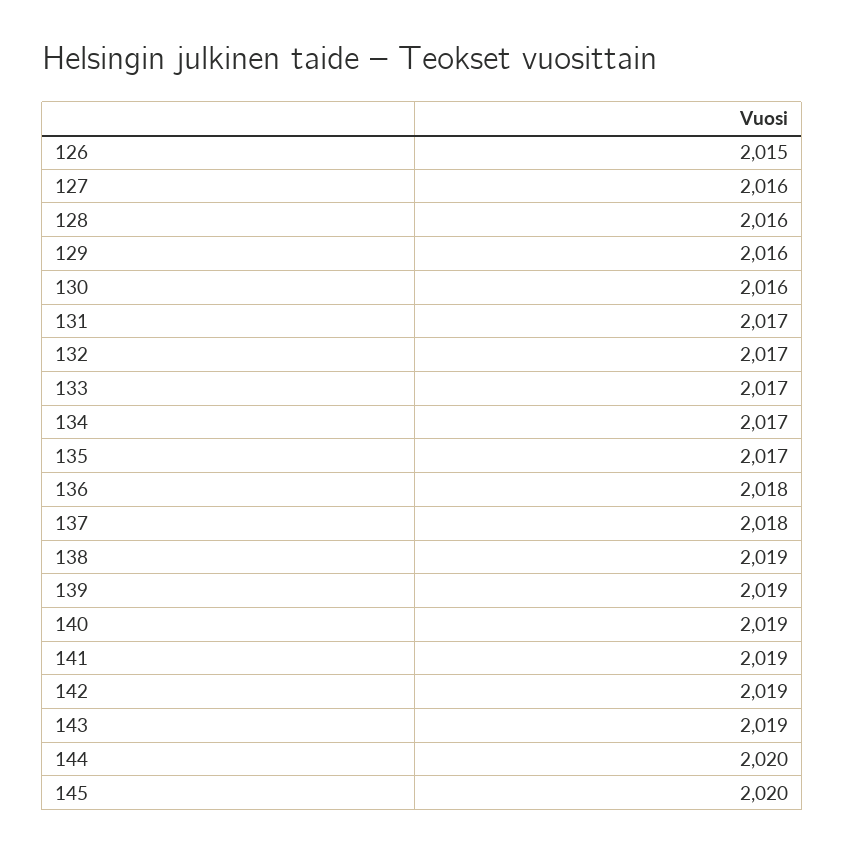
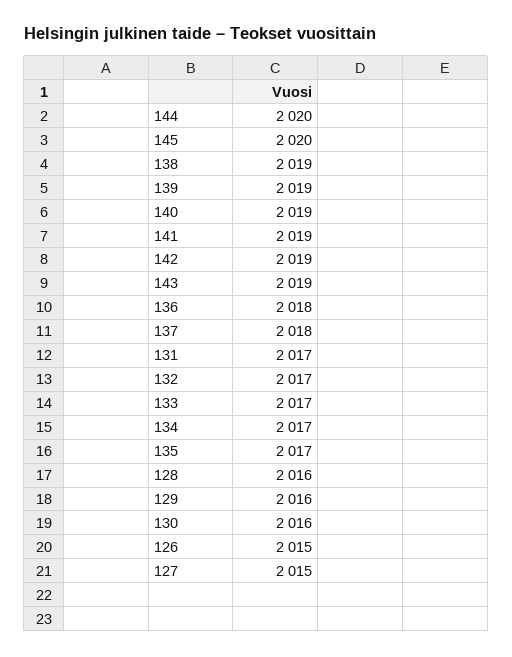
  {
    "126": 2015,
-   "127": 2016,
+   "127": 2015,
    "128": 2016,
    "129": 2016,
    "130": 2016,
    "131": 2017,
    "132": 2017,
    "133": 2017,
    "134": 2017,
    "135": 2017,
    "136": 2018,
    "137": 2018,
    "138": 2019,
    "139": 2019,
    "140": 2019,
    "141": 2019,
    "142": 2019,
    "143": 2019,
    "144": 2020,
    "145": 2020
  }

